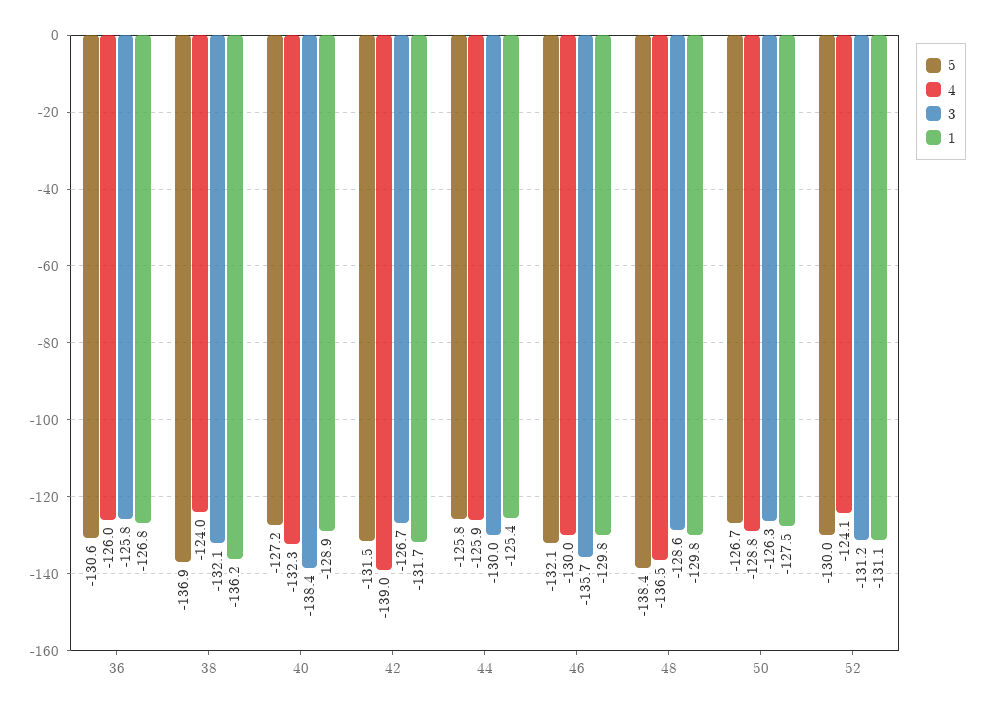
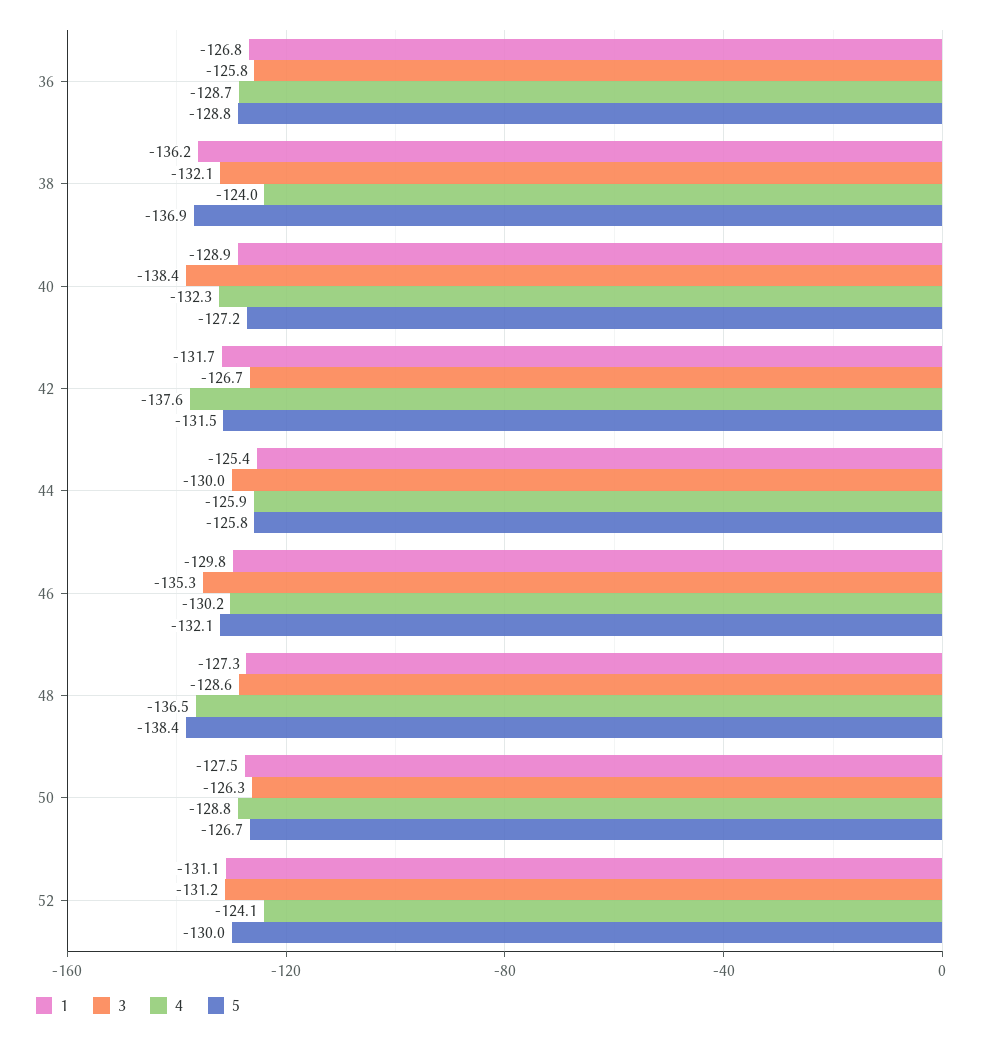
  {
    "5": {
-     "36": -130.6,
+     "36": -128.8,
      "38": -136.9,
      "40": -127.2,
      "42": -131.5,
      "44": -125.8,
      "46": -132.1,
      "48": -138.4,
      "50": -126.7,
      "52": -130
    },
    "4": {
-     "36": -126,
+     "36": -128.7,
      "38": -124,
      "40": -132.3,
-     "42": -139,
+     "42": -137.6,
      "44": -125.9,
-     "46": -130,
+     "46": -130.2,
      "48": -136.5,
      "50": -128.8,
      "52": -124.1
    },
    "3": {
      "36": -125.8,
      "38": -132.1,
      "40": -138.4,
      "42": -126.7,
      "44": -130,
-     "46": -135.7,
+     "46": -135.3,
      "48": -128.6,
      "50": -126.3,
      "52": -131.2
    },
    "1": {
      "36": -126.8,
      "38": -136.2,
      "40": -128.9,
      "42": -131.7,
      "44": -125.4,
      "46": -129.8,
-     "48": -129.8,
+     "48": -127.3,
      "50": -127.5,
      "52": -131.1
    }
  }

